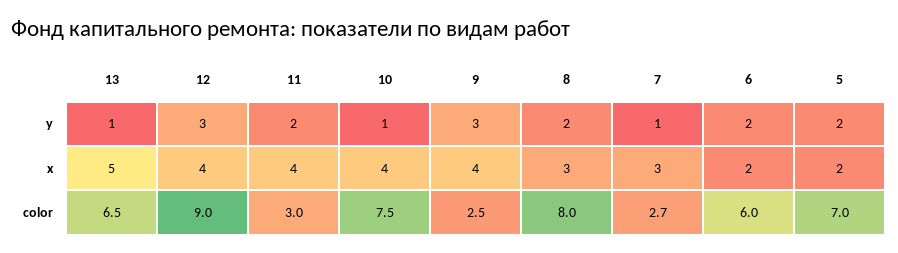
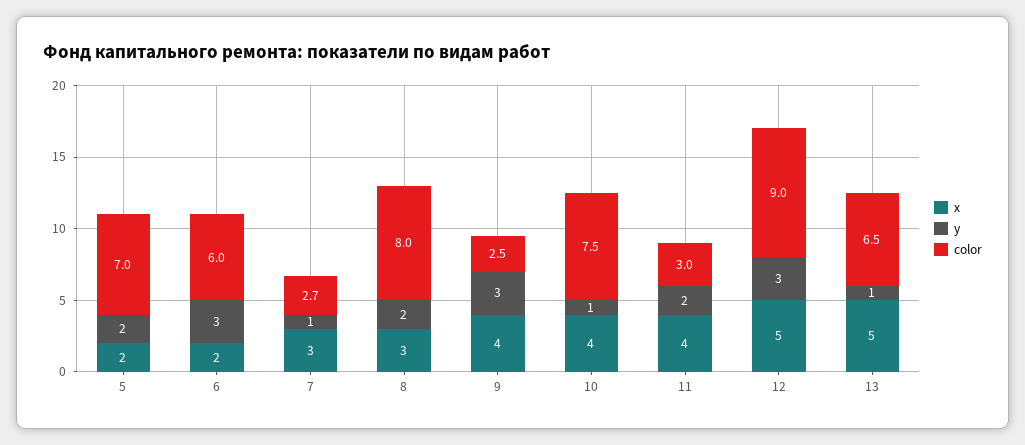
  {
    "y": {
      "13": 1,
      "12": 3,
      "11": 2,
      "10": 1,
      "9": 3,
      "8": 2,
      "7": 1,
-     "6": 2,
+     "6": 3,
      "5": 2
    },
    "x": {
      "13": 5,
-     "12": 4,
+     "12": 5,
      "11": 4,
      "10": 4,
      "9": 4,
      "8": 3,
      "7": 3,
      "6": 2,
      "5": 2
    },
    "color": {
      "13": 6.5,
      "12": 9,
      "11": 3,
      "10": 7.5,
      "9": 2.5,
      "8": 8,
      "7": 2.7,
      "6": 6,
      "5": 7
    }
  }

